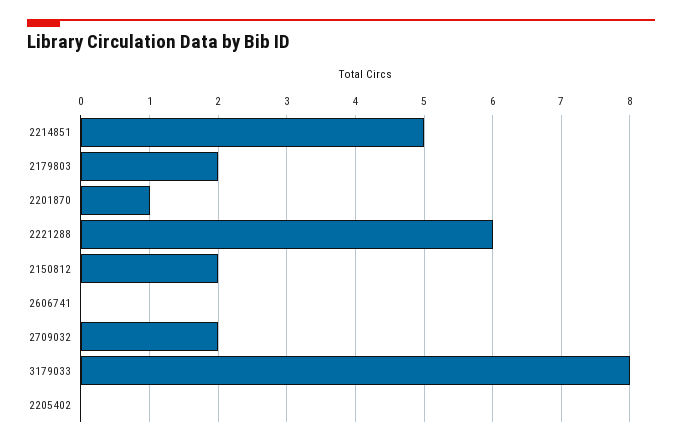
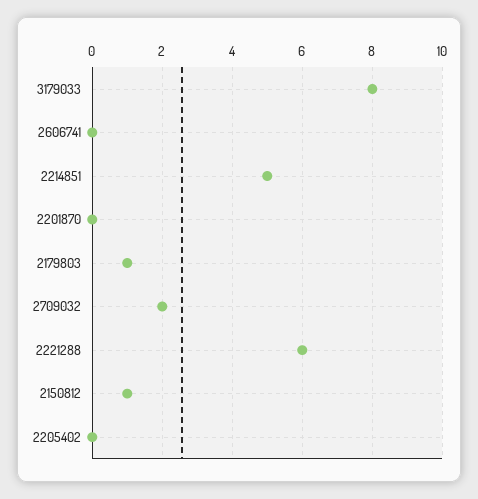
  {
    "2214851": 5,
-   "2179803": 2,
+   "2179803": 1,
-   "2201870": 1,
+   "2201870": 0,
    "2221288": 6,
-   "2150812": 2,
+   "2150812": 1,
    "2606741": 0,
    "2709032": 2,
    "3179033": 8,
    "2205402": 0
  }

